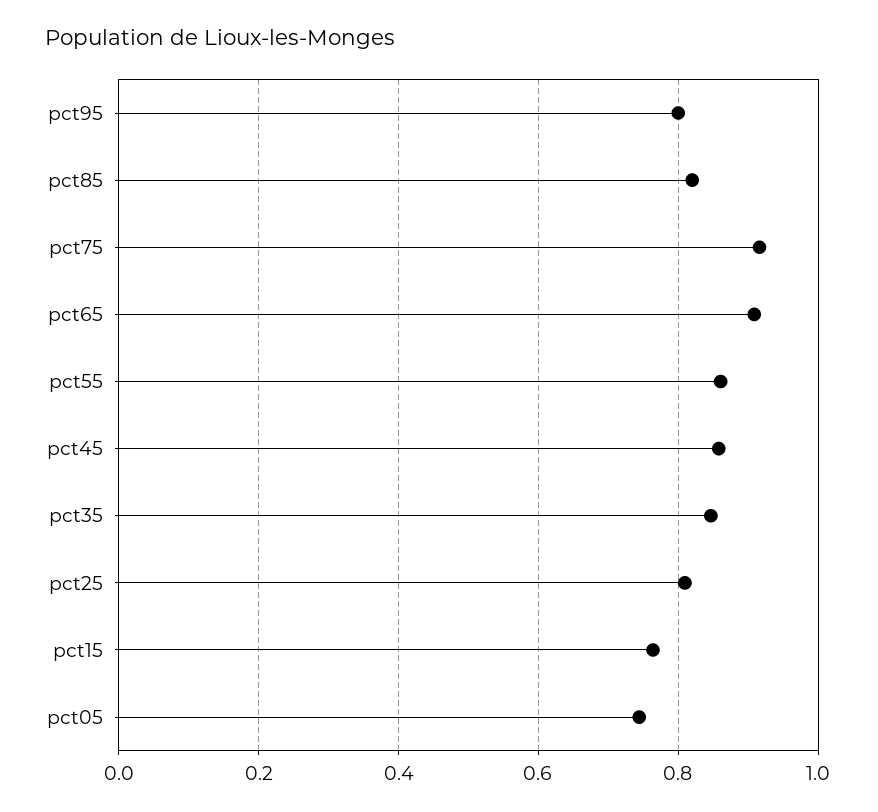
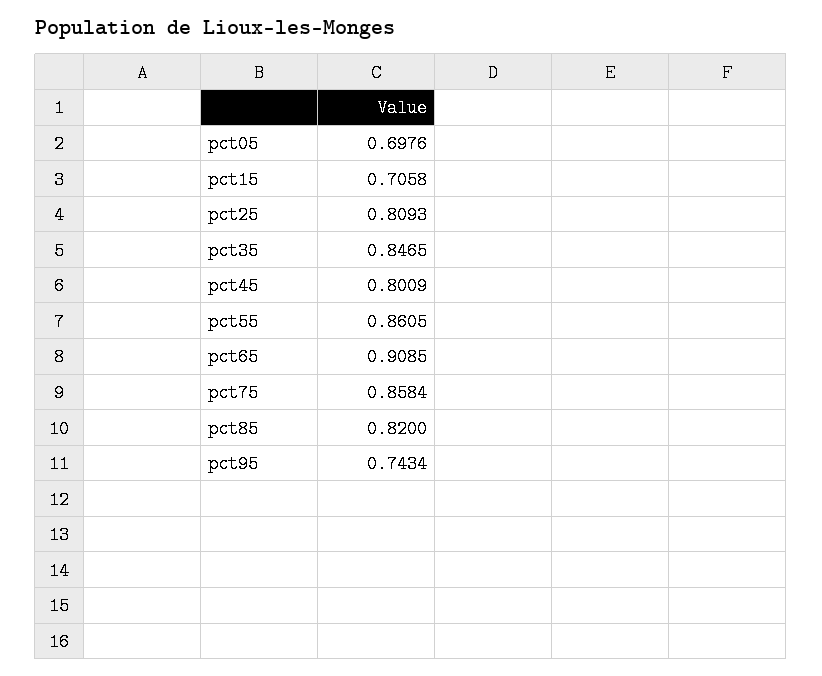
  {
-   "pct95": 0.8,
+   "pct95": 0.7434,
    "pct85": 0.82,
-   "pct75": 0.92,
+   "pct75": 0.8584,
    "pct65": 0.9085,
    "pct55": 0.8605,
-   "pct45": 0.86,
+   "pct45": 0.8009,
    "pct35": 0.8465,
    "pct25": 0.8093,
-   "pct15": 0.76,
+   "pct15": 0.7058,
-   "pct05": 0.74
+   "pct05": 0.6976
  }

